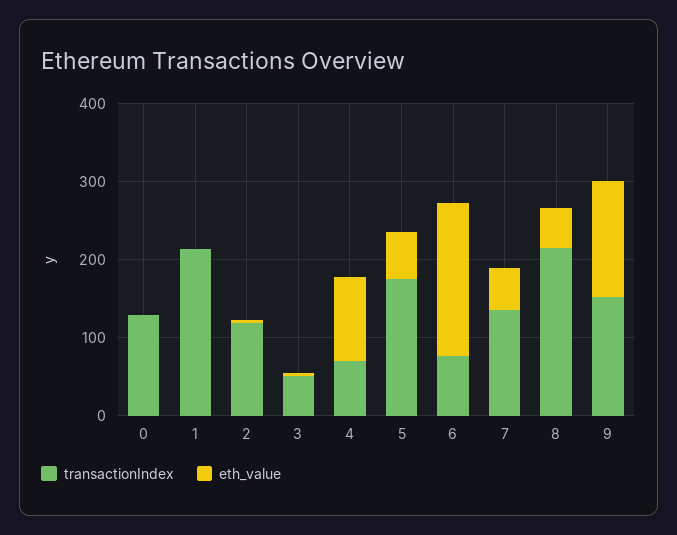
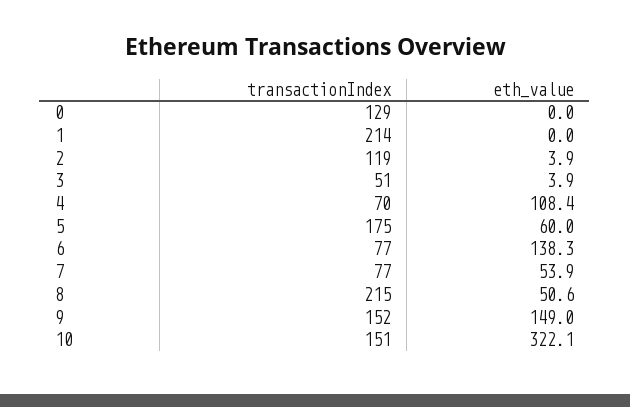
  {
    "transactionIndex": {
      "0": 129,
      "1": 214,
      "2": 119,
      "3": 51,
      "4": 70,
      "5": 175,
      "6": 77,
-     "7": 140,
+     "7": 77,
      "8": 215,
-     "9": 152
+     "9": 152,
+     "10": 151
    },
    "eth_value": {
      "0": 0,
      "1": 0,
      "2": 3.9,
      "3": 3.9,
      "4": 108.4,
      "5": 60,
-     "6": 200,
+     "6": 138.3,
      "7": 53.9,
      "8": 50.6,
-     "9": 149
+     "9": 149,
+     "10": 322.1
    }
  }

